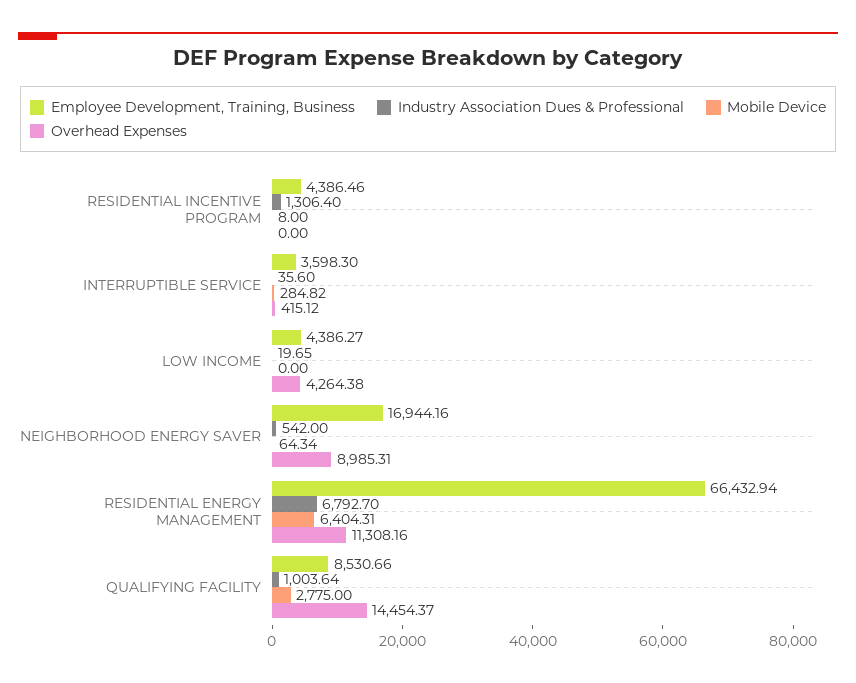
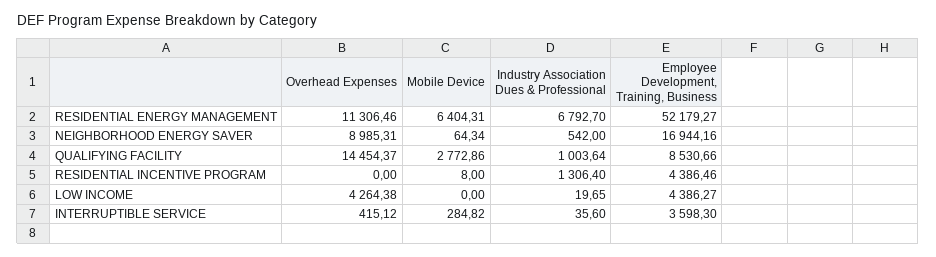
  {
    "Employee Development, Training, Business": {
      "RESIDENTIAL INCENTIVE PROGRAM": 4386.46,
      "INTERRUPTIBLE SERVICE": 3598.3,
      "LOW INCOME": 4386.27,
      "NEIGHBORHOOD ENERGY SAVER": 16944.16,
-     "RESIDENTIAL ENERGY MANAGEMENT": 66432.94,
+     "RESIDENTIAL ENERGY MANAGEMENT": 52179.27,
      "QUALIFYING FACILITY": 8530.66
    },
    "Industry Association Dues & Professional": {
      "RESIDENTIAL INCENTIVE PROGRAM": 1306.4,
      "INTERRUPTIBLE SERVICE": 35.6,
      "LOW INCOME": 19.65,
      "NEIGHBORHOOD ENERGY SAVER": 542,
      "RESIDENTIAL ENERGY MANAGEMENT": 6792.7,
      "QUALIFYING FACILITY": 1003.64
    },
    "Mobile Device": {
      "RESIDENTIAL INCENTIVE PROGRAM": 8,
      "INTERRUPTIBLE SERVICE": 284.82,
      "LOW INCOME": 0,
      "NEIGHBORHOOD ENERGY SAVER": 64.34,
      "RESIDENTIAL ENERGY MANAGEMENT": 6404.31,
-     "QUALIFYING FACILITY": 2775
+     "QUALIFYING FACILITY": 2772.86
    },
    "Overhead Expenses": {
      "RESIDENTIAL INCENTIVE PROGRAM": 0,
      "INTERRUPTIBLE SERVICE": 415.12,
      "LOW INCOME": 4264.38,
      "NEIGHBORHOOD ENERGY SAVER": 8985.31,
-     "RESIDENTIAL ENERGY MANAGEMENT": 11308.16,
+     "RESIDENTIAL ENERGY MANAGEMENT": 11306.46,
      "QUALIFYING FACILITY": 14454.37
    }
  }

